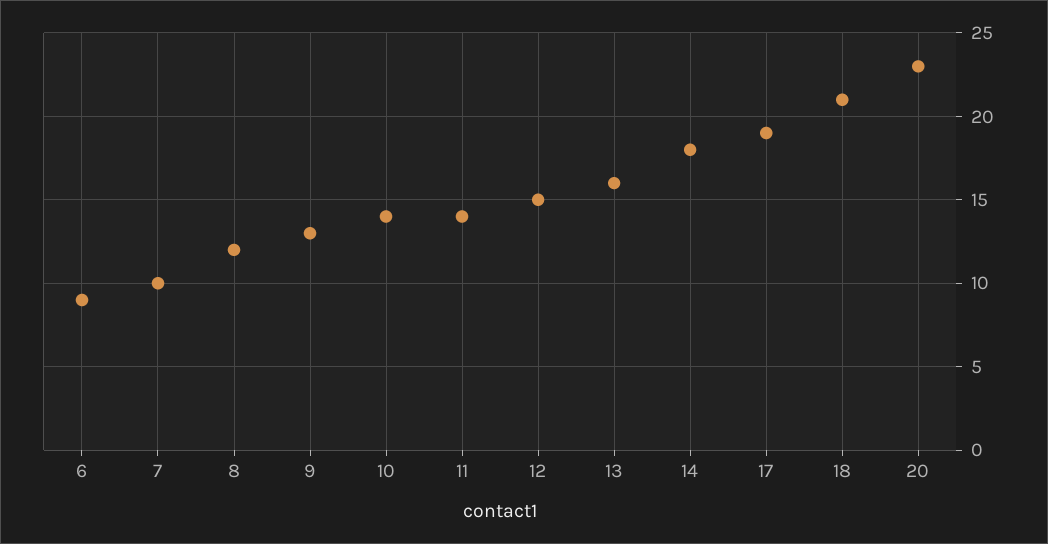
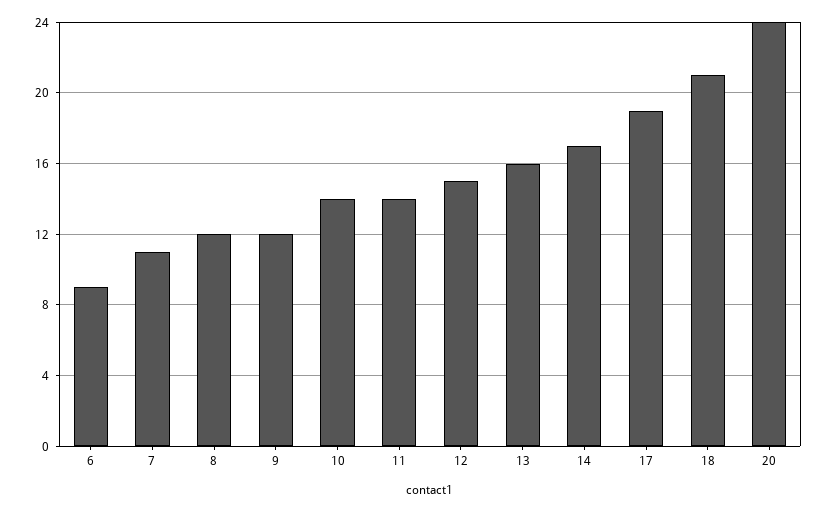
  {
    "6": 9,
-   "7": 10,
+   "7": 11,
    "8": 12,
-   "9": 13,
+   "9": 12,
    "10": 14,
    "11": 14,
    "12": 15,
    "13": 16,
-   "14": 18,
+   "14": 17,
    "17": 19,
    "18": 21,
-   "20": 23
+   "20": 24
  }

